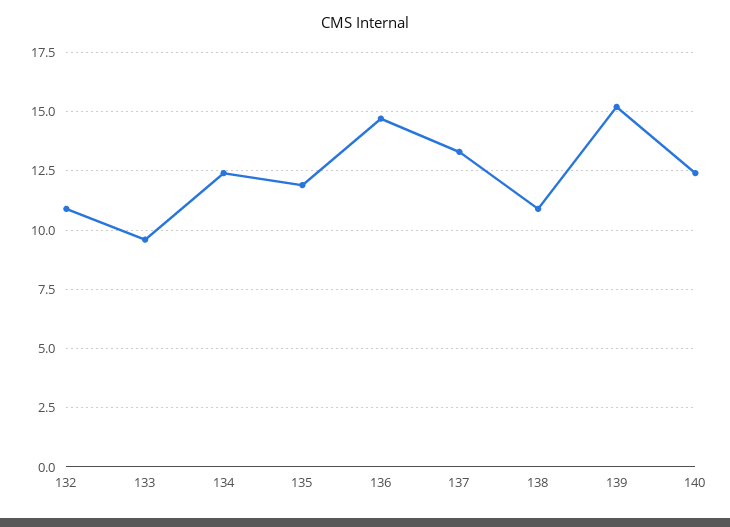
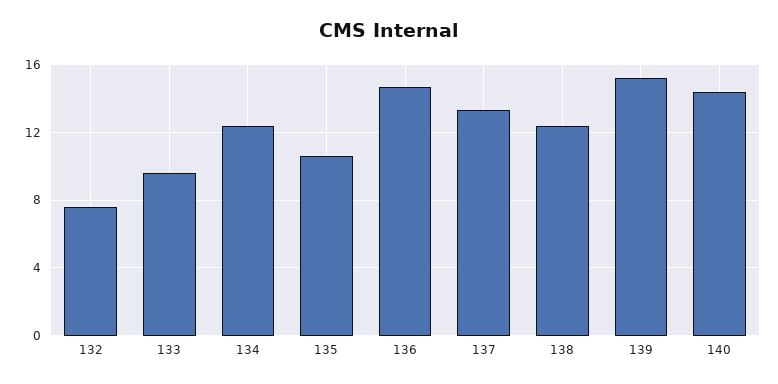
  {
-   "132": 11,
+   "132": 7.5,
    "133": 9.5,
    "134": 12.5,
-   "135": 12,
+   "135": 10.5,
    "136": 14.5,
    "137": 13.5,
-   "138": 11,
+   "138": 12.5,
    "139": 15,
-   "140": 12.5
+   "140": 14.5
  }

